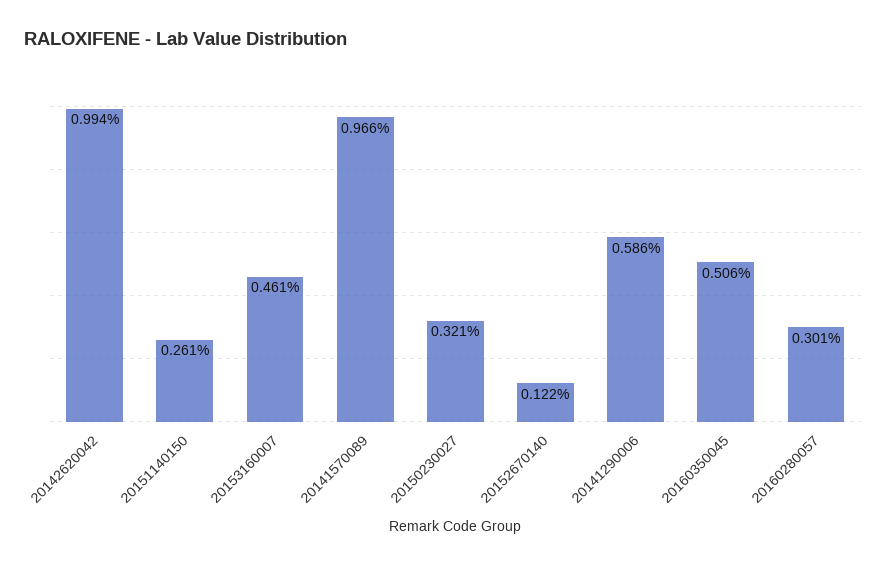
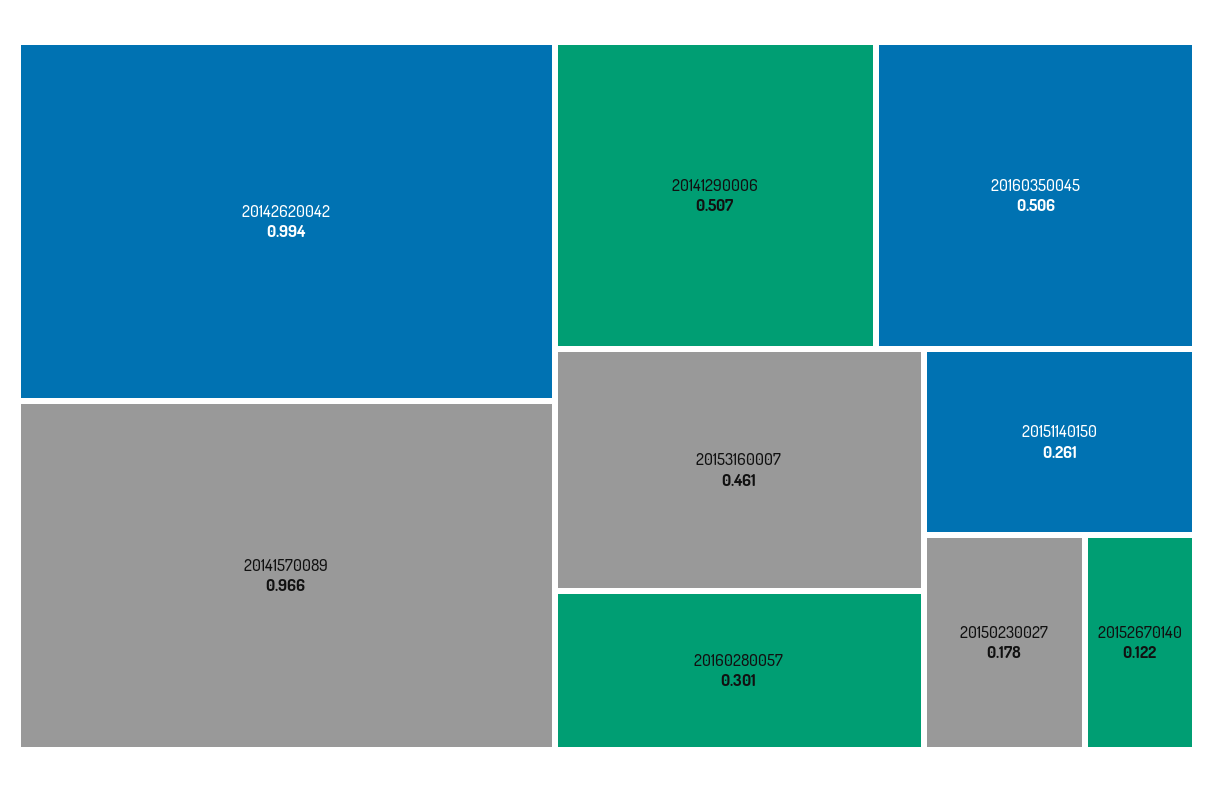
  {
    "20142620042": 0.994,
    "20151140150": 0.261,
    "20153160007": 0.461,
    "20141570089": 0.966,
-   "20150230027": 0.321,
+   "20150230027": 0.178,
    "20152670140": 0.122,
-   "20141290006": 0.586,
+   "20141290006": 0.507,
    "20160350045": 0.506,
    "20160280057": 0.301
  }

